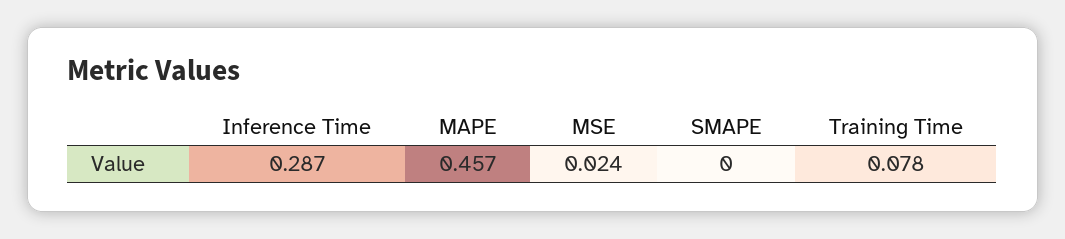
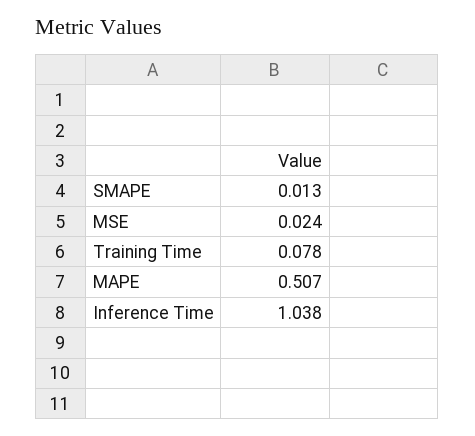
  {
-   "Inference Time": 0.287,
+   "Inference Time": 1.038,
-   "MAPE": 0.457,
+   "MAPE": 0.507,
    "MSE": 0.024,
-   "SMAPE": 0,
+   "SMAPE": 0.013,
    "Training Time": 0.078
  }

